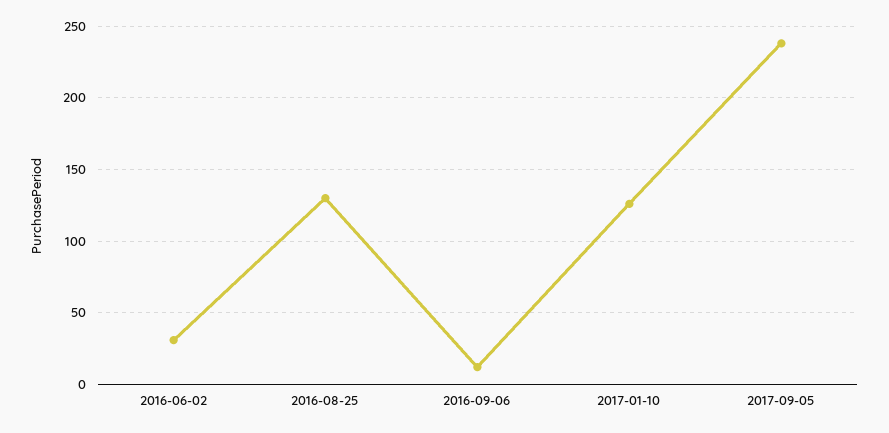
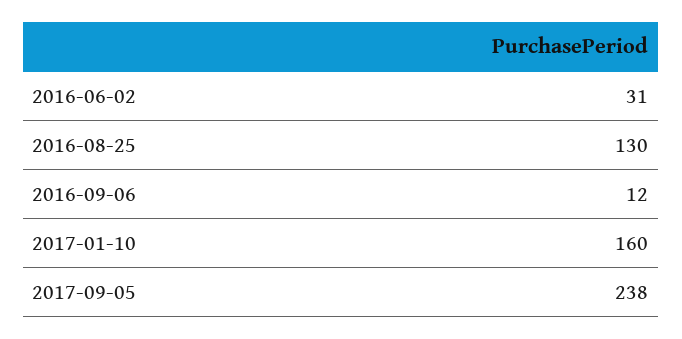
  {
    "2016-06-02": 31,
    "2016-08-25": 130,
    "2016-09-06": 12,
-   "2017-01-10": 125,
+   "2017-01-10": 160,
    "2017-09-05": 238
  }

